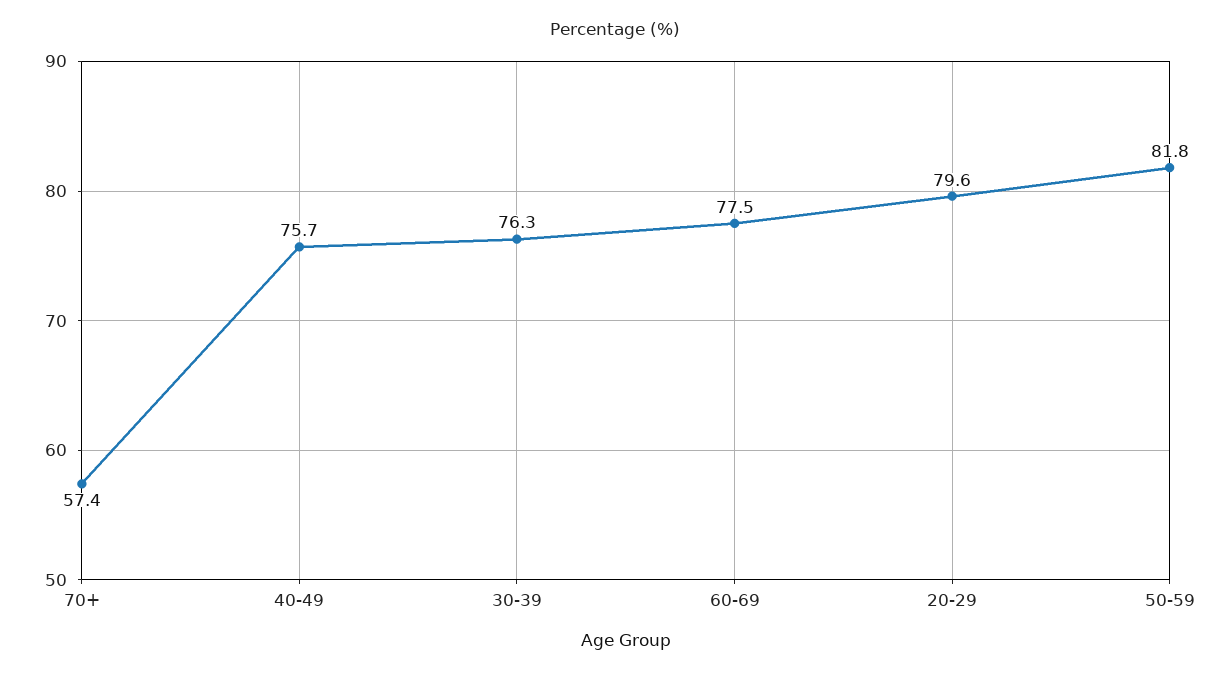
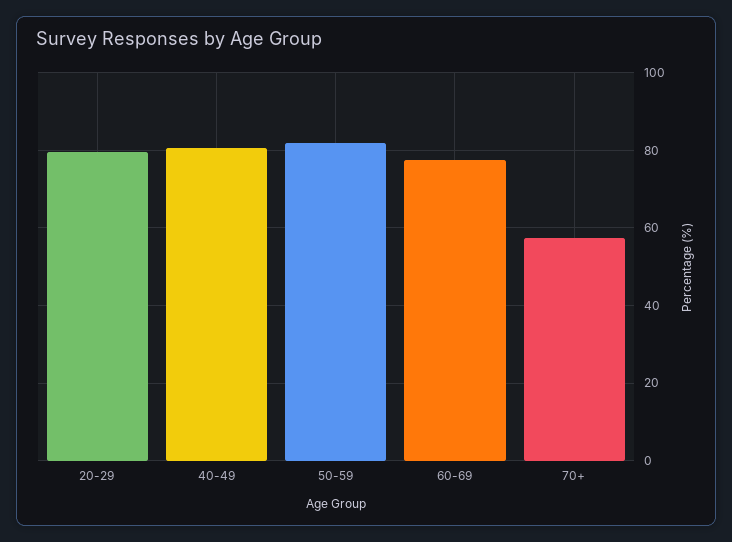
  {
    "70+": 57.4,
-   "40-49": 75.7,
+   "40-49": 80,
-   "30-39": 76.3,
    "60-69": 77.5,
    "20-29": 79.6,
    "50-59": 81.8
  }

